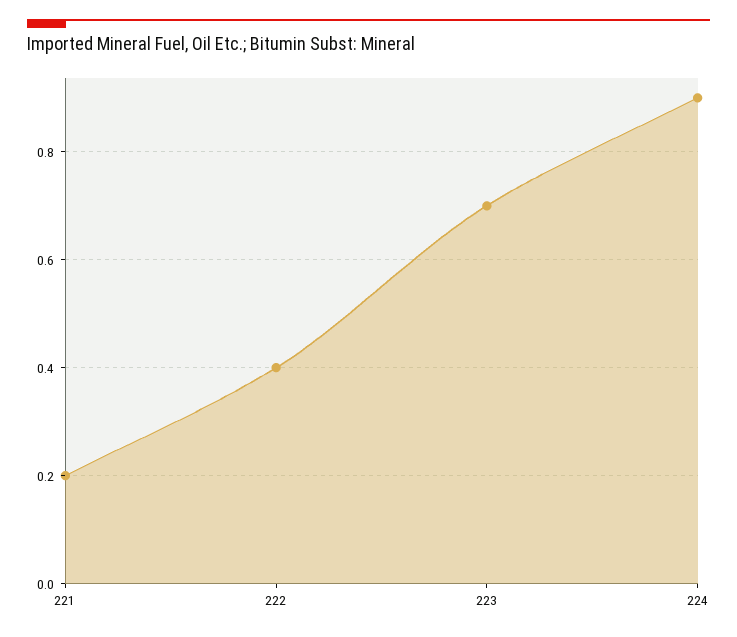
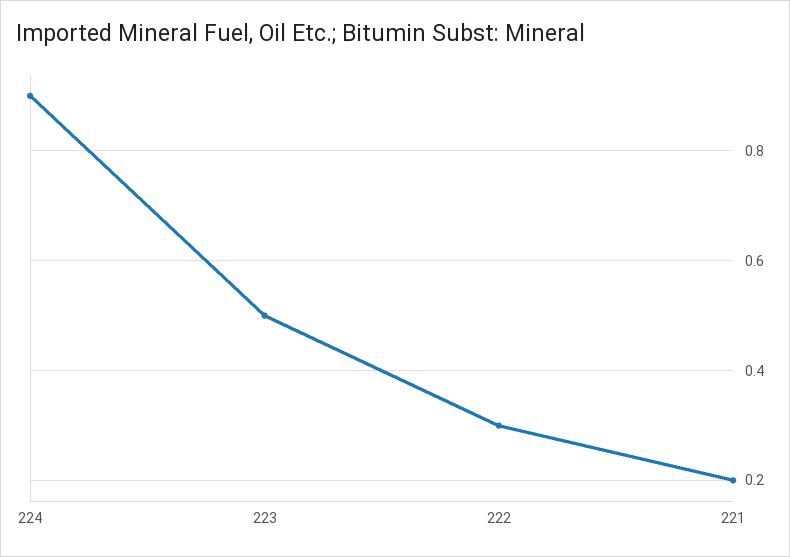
  {
    "221": 0.2,
-   "222": 0.4,
+   "222": 0.3,
-   "223": 0.7,
+   "223": 0.5,
    "224": 0.9
  }

